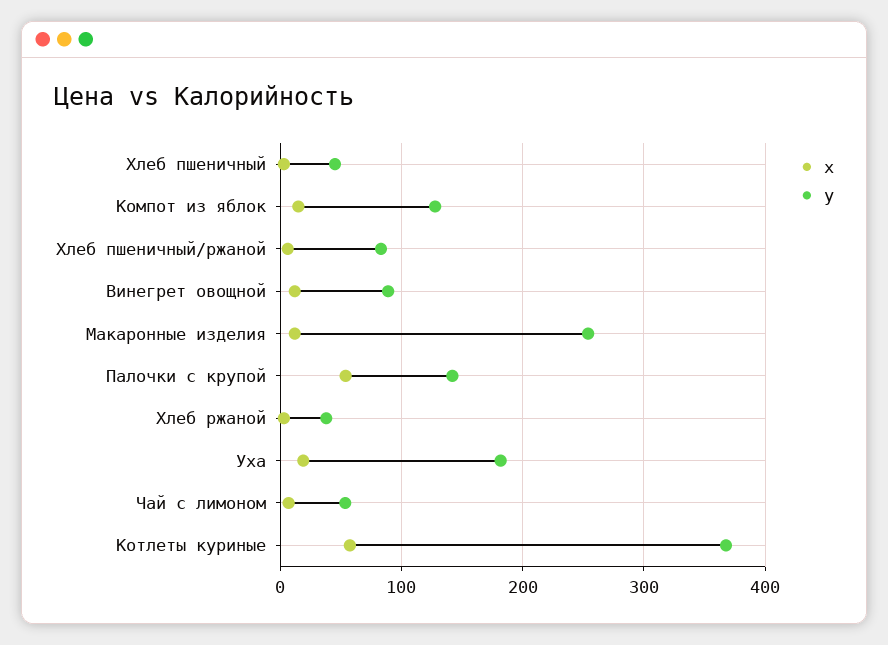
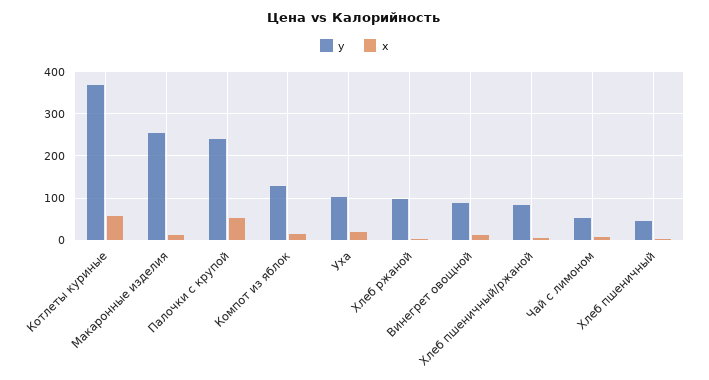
  {
    "x": {
      "Хлеб пшеничный": 0,
      "Компот из яблок": 20,
      "Хлеб пшеничный/ржаной": 10,
      "Винегрет овощной": 10,
      "Макаронные изделия": 10,
      "Палочки с крупой": 50,
      "Хлеб ржаной": 0,
      "Уха": 20,
      "Чай с лимоном": 10,
      "Котлеты куриные": 60
    },
    "y": {
      "Хлеб пшеничный": 50,
      "Компот из яблок": 130,
      "Хлеб пшеничный/ржаной": 80,
      "Винегрет овощной": 90,
      "Макаронные изделия": 250,
-     "Палочки с крупой": 140,
+     "Палочки с крупой": 240,
-     "Хлеб ржаной": 40,
+     "Хлеб ржаной": 100,
-     "Уха": 180,
+     "Уха": 100,
      "Чай с лимоном": 50,
      "Котлеты куриные": 370
    }
  }

